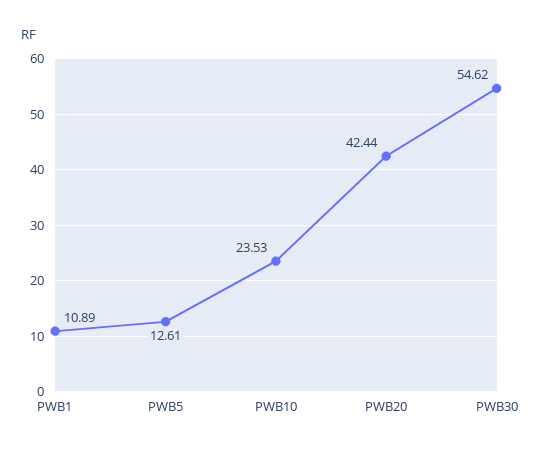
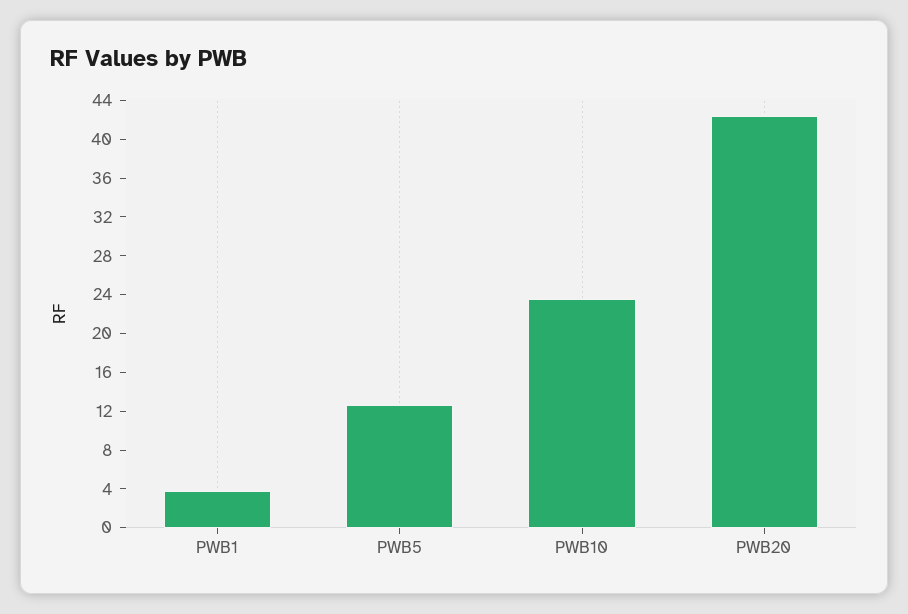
  {
-   "PWB1": 10.89,
+   "PWB1": 4,
    "PWB5": 12.61,
    "PWB10": 23.53,
-   "PWB20": 42.44,
+   "PWB20": 42.44
-   "PWB30": 54.62
  }

